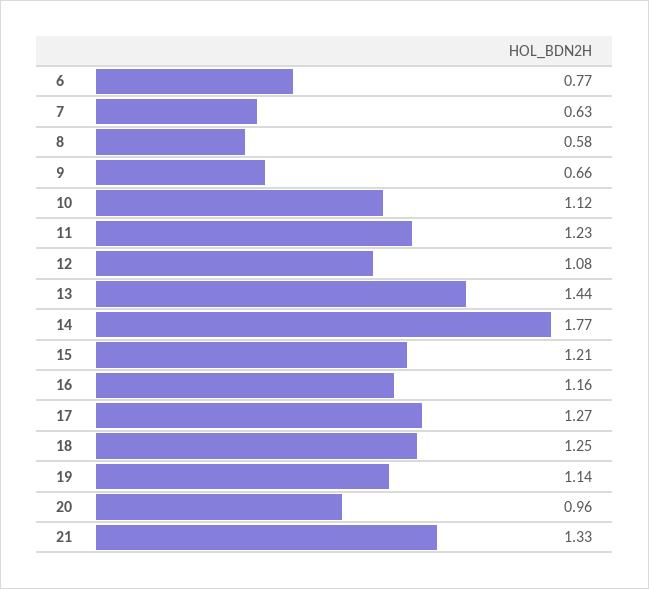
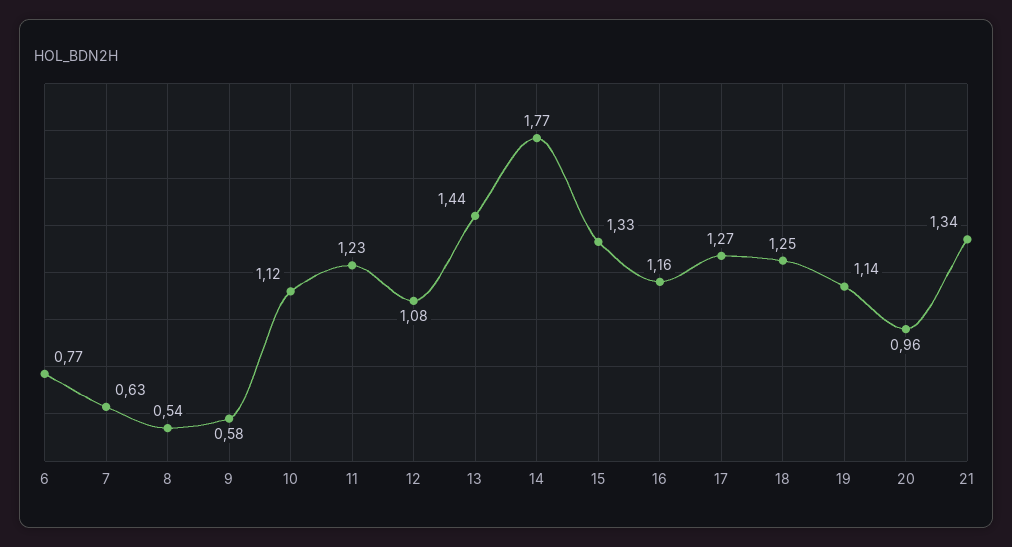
  {
    "6": 0.77,
    "7": 0.63,
-   "8": 0.58,
+   "8": 0.54,
-   "9": 0.66,
+   "9": 0.58,
    "10": 1.12,
    "11": 1.23,
    "12": 1.08,
    "13": 1.44,
    "14": 1.77,
-   "15": 1.21,
+   "15": 1.33,
    "16": 1.16,
    "17": 1.27,
    "18": 1.25,
    "19": 1.14,
    "20": 0.96,
-   "21": 1.33
+   "21": 1.34
  }

